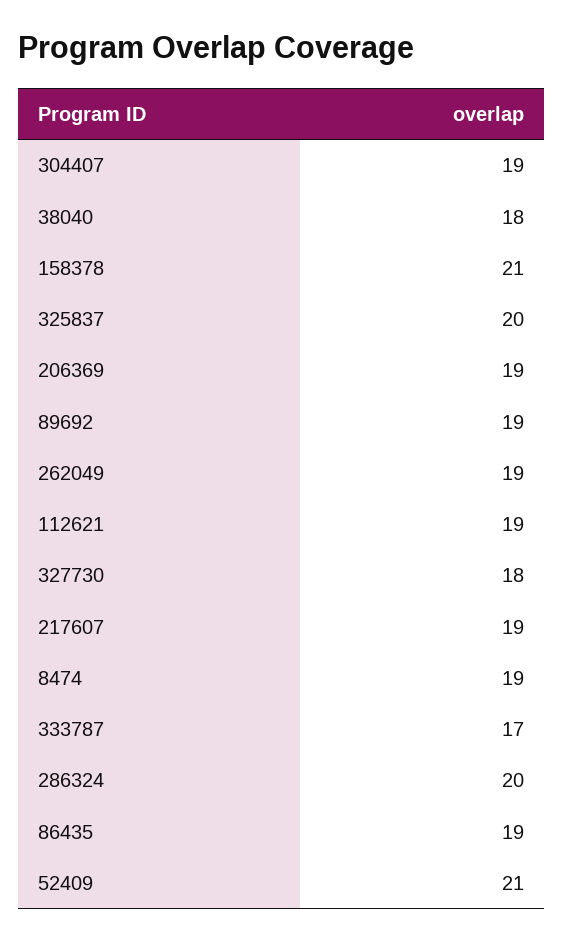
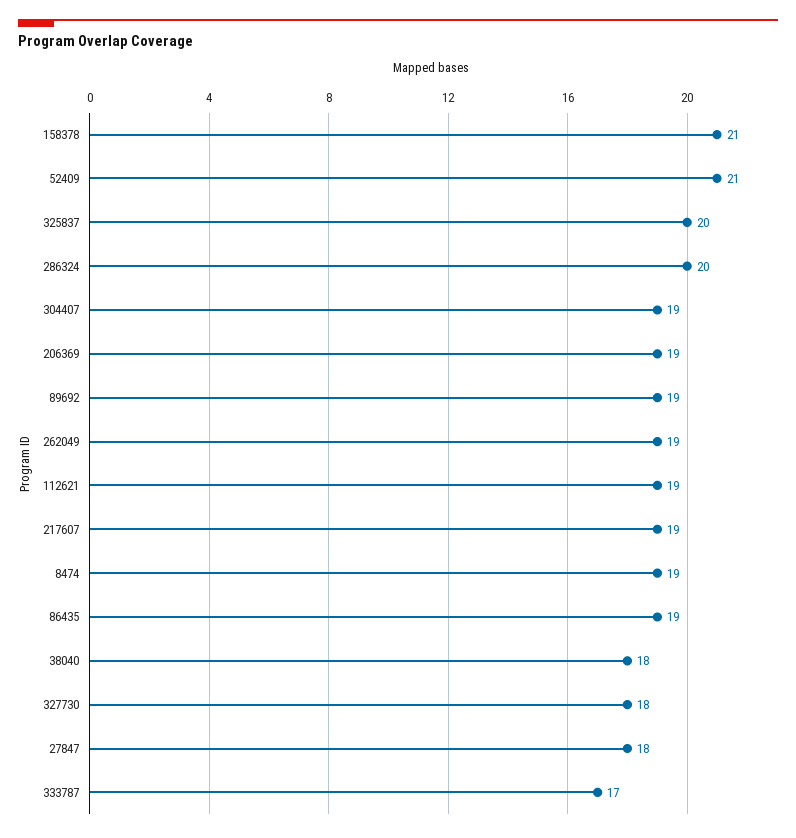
  {
    "304407": 19,
    "38040": 18,
    "158378": 21,
    "325837": 20,
    "206369": 19,
    "89692": 19,
    "262049": 19,
    "112621": 19,
    "327730": 18,
    "217607": 19,
    "8474": 19,
    "333787": 17,
    "286324": 20,
    "86435": 19,
-   "52409": 21
+   "52409": 21,
+   "27847": 18
  }

